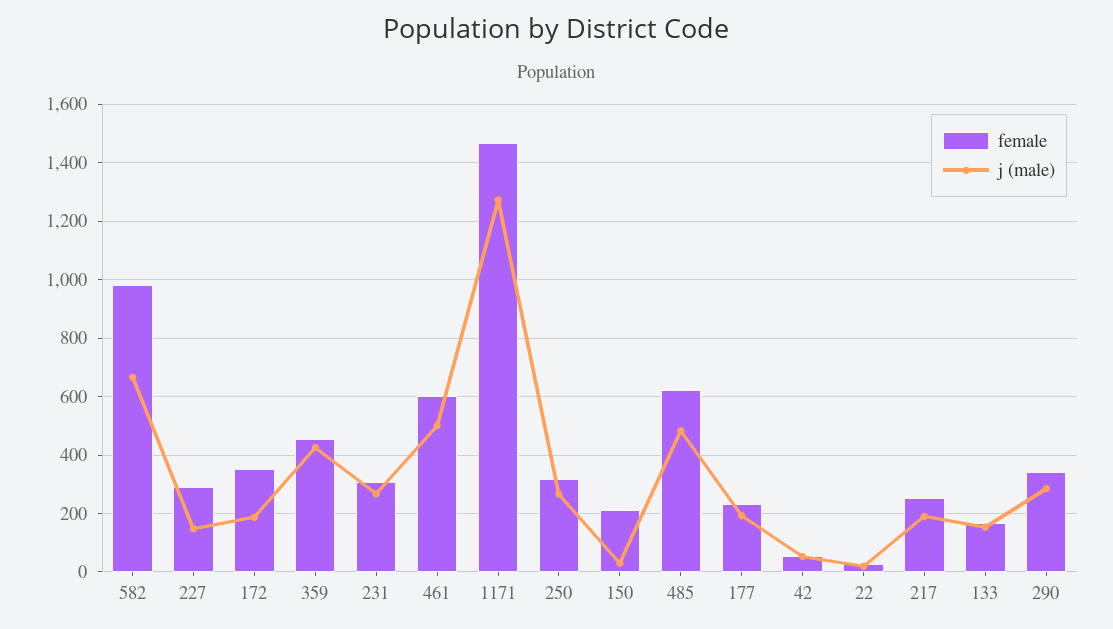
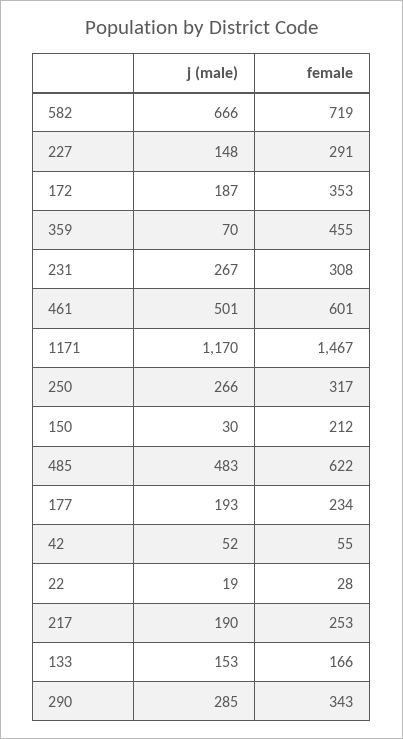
  {
    "female": {
-     "582": 975,
+     "582": 719,
      "227": 291,
      "172": 353,
      "359": 455,
      "231": 308,
      "461": 601,
      "1171": 1467,
      "250": 317,
      "150": 212,
      "485": 622,
      "177": 234,
      "42": 55,
      "22": 28,
      "217": 253,
      "133": 166,
      "290": 343
    },
    "j (male)": {
      "582": 666,
      "227": 148,
      "172": 187,
-     "359": 425,
+     "359": 70,
      "231": 267,
      "461": 501,
-     "1171": 1275,
+     "1171": 1170,
      "250": 266,
      "150": 30,
      "485": 483,
      "177": 193,
      "42": 52,
      "22": 19,
      "217": 190,
      "133": 153,
      "290": 285
    }
  }

